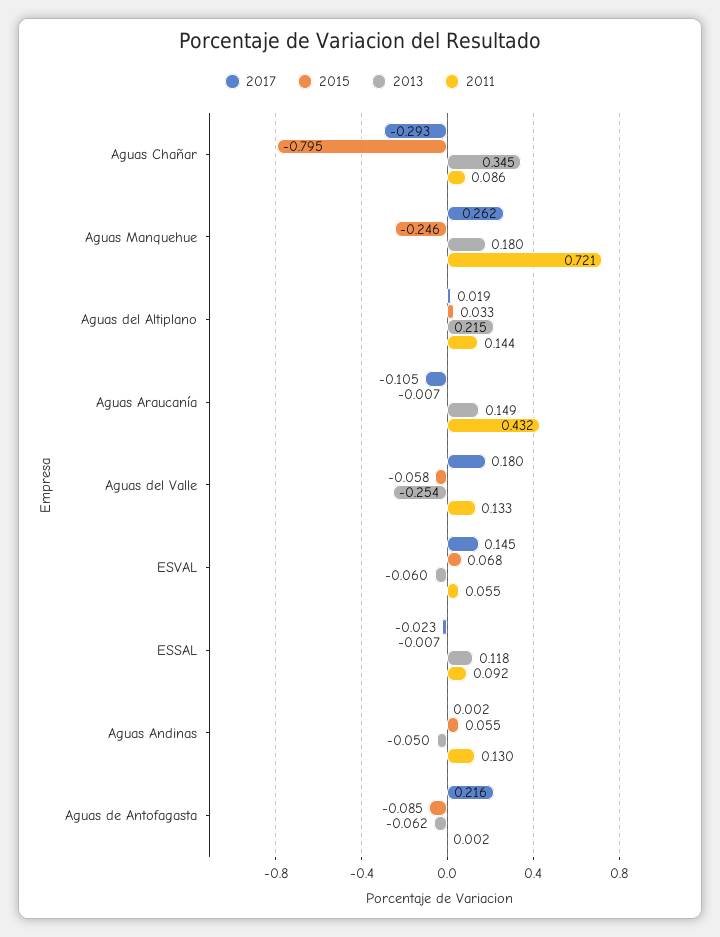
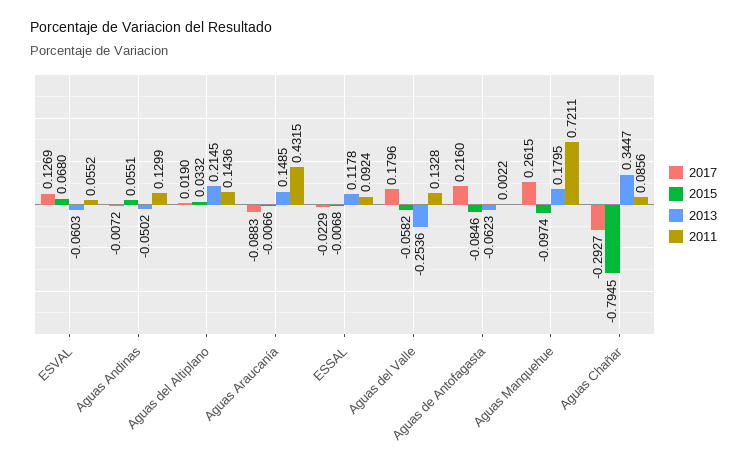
  {
    "2017": {
      "Aguas Chañar": -0.2927,
      "Aguas Manquehue": 0.2615,
      "Aguas del Altiplano": 0.019,
-     "Aguas Araucanía": -0.105,
+     "Aguas Araucanía": -0.0883,
      "Aguas del Valle": 0.1796,
-     "ESVAL": 0.145,
+     "ESVAL": 0.1269,
      "ESSAL": -0.0229,
-     "Aguas Andinas": 0.002,
+     "Aguas Andinas": -0.0072,
      "Aguas de Antofagasta": 0.216
    },
    "2015": {
      "Aguas Chañar": -0.7945,
-     "Aguas Manquehue": -0.246,
+     "Aguas Manquehue": -0.0974,
      "Aguas del Altiplano": 0.0332,
      "Aguas Araucanía": -0.0066,
      "Aguas del Valle": -0.0582,
      "ESVAL": 0.068,
      "ESSAL": -0.0068,
      "Aguas Andinas": 0.0551,
      "Aguas de Antofagasta": -0.0846
    },
    "2013": {
      "Aguas Chañar": 0.3447,
      "Aguas Manquehue": 0.1795,
      "Aguas del Altiplano": 0.2145,
      "Aguas Araucanía": 0.1485,
      "Aguas del Valle": -0.2536,
      "ESVAL": -0.0603,
      "ESSAL": 0.1178,
      "Aguas Andinas": -0.0502,
      "Aguas de Antofagasta": -0.0623
    },
    "2011": {
      "Aguas Chañar": 0.0856,
      "Aguas Manquehue": 0.7211,
      "Aguas del Altiplano": 0.1436,
      "Aguas Araucanía": 0.4315,
      "Aguas del Valle": 0.1328,
      "ESVAL": 0.0552,
      "ESSAL": 0.0924,
      "Aguas Andinas": 0.1299,
      "Aguas de Antofagasta": 0.0022
    }
  }

